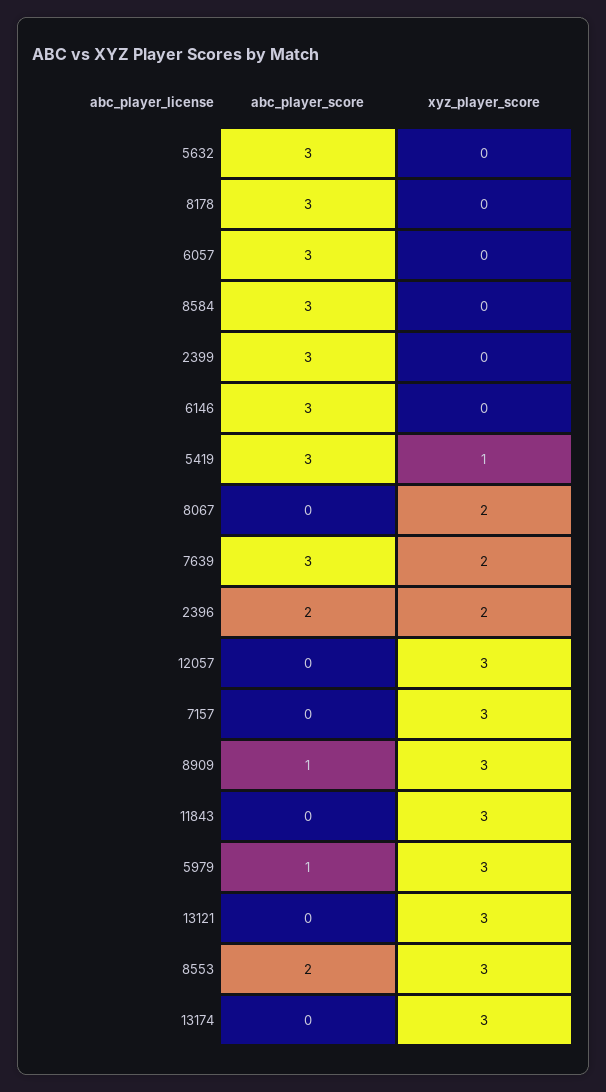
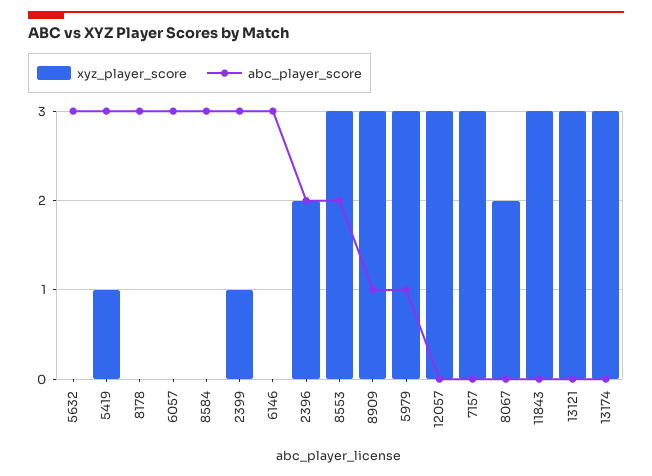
  {
    "abc_player_score": {
      "5632": 3,
      "8178": 3,
      "6057": 3,
      "8584": 3,
      "2399": 3,
      "6146": 3,
      "5419": 3,
      "8067": 0,
-     "7639": 3,
      "2396": 2,
      "12057": 0,
      "7157": 0,
      "8909": 1,
      "11843": 0,
      "5979": 1,
      "13121": 0,
      "8553": 2,
      "13174": 0
    },
    "xyz_player_score": {
      "5632": 0,
      "8178": 0,
      "6057": 0,
      "8584": 0,
-     "2399": 0,
+     "2399": 1,
      "6146": 0,
      "5419": 1,
      "8067": 2,
-     "7639": 2,
      "2396": 2,
      "12057": 3,
      "7157": 3,
      "8909": 3,
      "11843": 3,
      "5979": 3,
      "13121": 3,
      "8553": 3,
      "13174": 3
    }
  }

